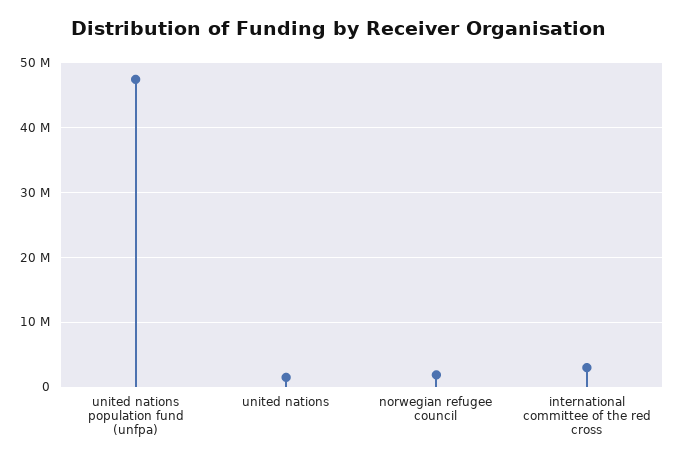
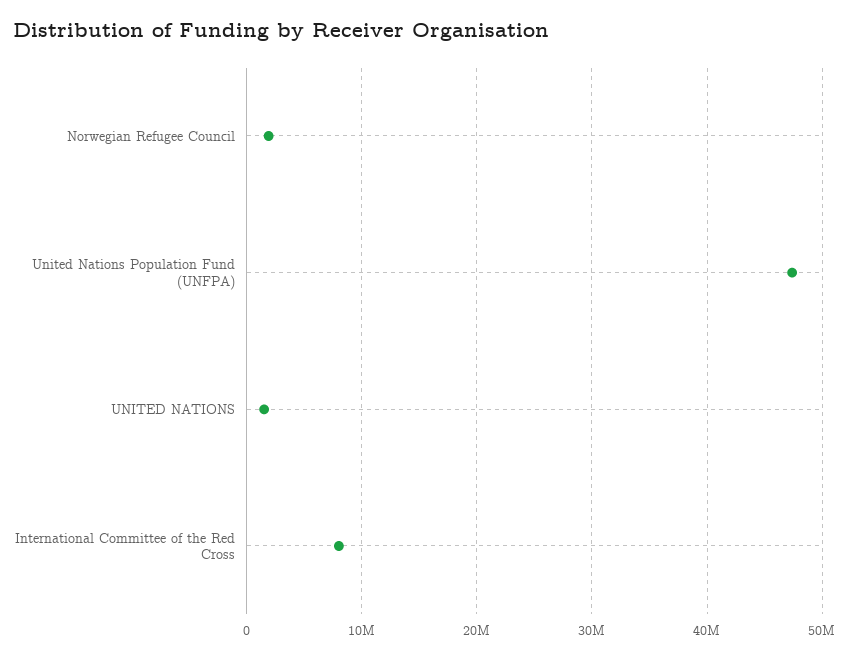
  {
    "united nations population fund (unfpa)": 47000000,
    "united nations": 2000000,
    "norwegian refugee council": 2000000,
-   "international committee of the red cross": 3000000
+   "international committee of the red cross": 8000000
  }

